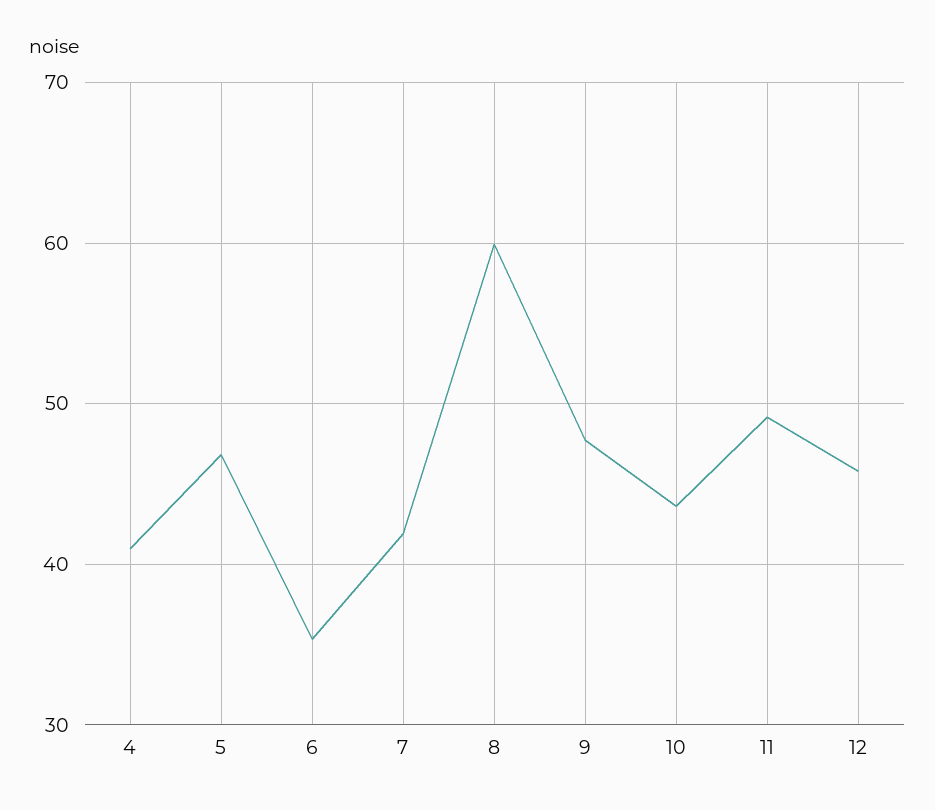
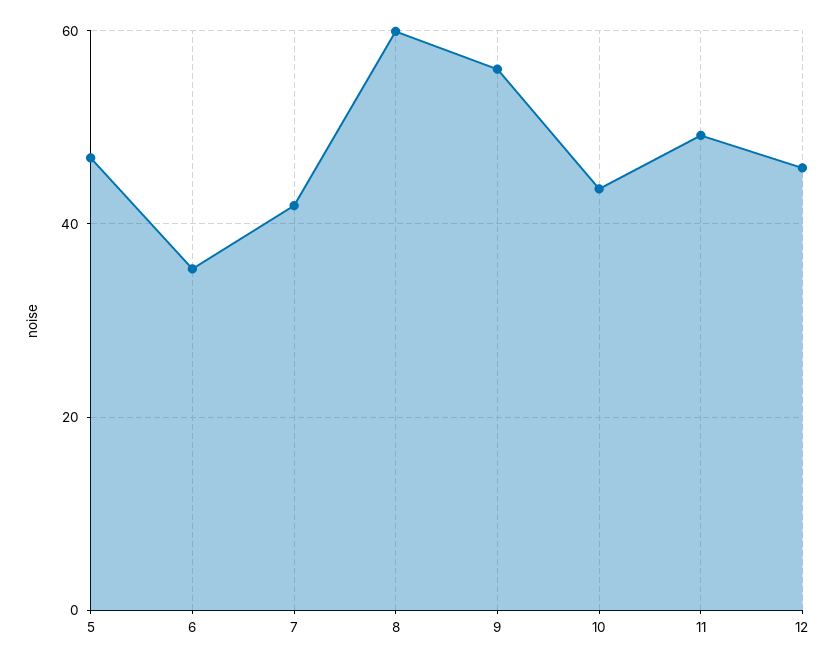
  {
-   "4": 41,
    "5": 47,
    "6": 35,
    "7": 42,
    "8": 60,
-   "9": 48,
+   "9": 56,
    "10": 44,
    "11": 49,
    "12": 46
  }

